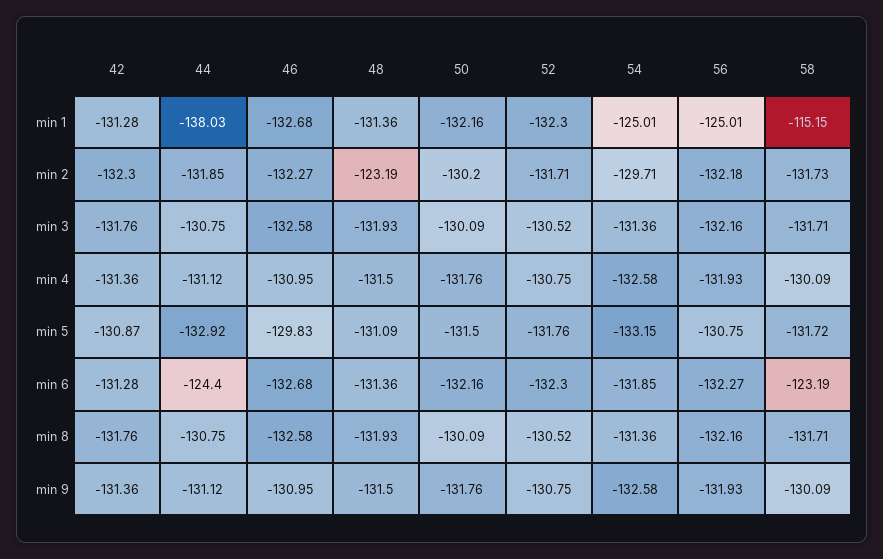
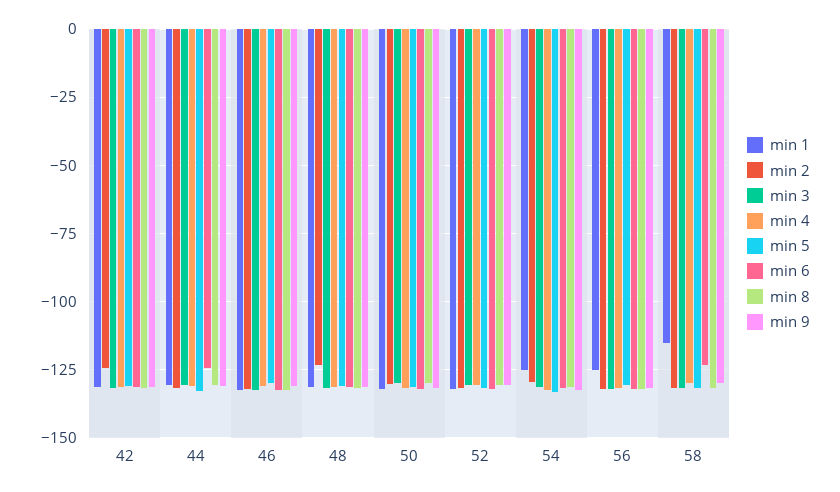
  {
    "min 1": {
      "42": -131.28,
-     "44": -138.03,
+     "44": -130,
      "46": -132.68,
      "48": -131.36,
      "50": -132.16,
      "52": -132.3,
      "54": -125.01,
      "56": -125.01,
      "58": -115.15
    },
    "min 2": {
-     "42": -132.3,
+     "42": -125,
      "44": -131.85,
      "46": -132.27,
      "48": -123.19,
      "50": -130.2,
      "52": -131.71,
      "54": -129.71,
      "56": -132.18,
      "58": -131.73
    },
    "min 3": {
      "42": -131.76,
      "44": -130.75,
      "46": -132.58,
      "48": -131.93,
      "50": -130.09,
      "52": -130.52,
      "54": -131.36,
      "56": -132.16,
      "58": -131.71
    },
    "min 4": {
      "42": -131.36,
      "44": -131.12,
      "46": -130.95,
      "48": -131.5,
      "50": -131.76,
      "52": -130.75,
      "54": -132.58,
      "56": -131.93,
      "58": -130.09
    },
    "min 5": {
      "42": -130.87,
      "44": -132.92,
      "46": -129.83,
      "48": -131.09,
      "50": -131.5,
      "52": -131.76,
      "54": -133.15,
      "56": -130.75,
      "58": -131.72
    },
    "min 6": {
      "42": -131.28,
      "44": -124.4,
      "46": -132.68,
      "48": -131.36,
      "50": -132.16,
      "52": -132.3,
      "54": -131.85,
      "56": -132.27,
      "58": -123.19
    },
    "min 8": {
      "42": -131.76,
      "44": -130.75,
      "46": -132.58,
      "48": -131.93,
      "50": -130.09,
      "52": -130.52,
      "54": -131.36,
      "56": -132.16,
      "58": -131.71
    },
    "min 9": {
      "42": -131.36,
      "44": -131.12,
      "46": -130.95,
      "48": -131.5,
      "50": -131.76,
      "52": -130.75,
      "54": -132.58,
      "56": -131.93,
      "58": -130.09
    }
  }

